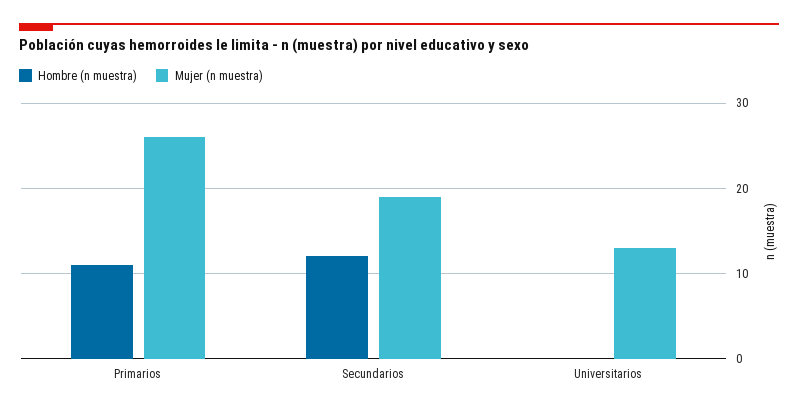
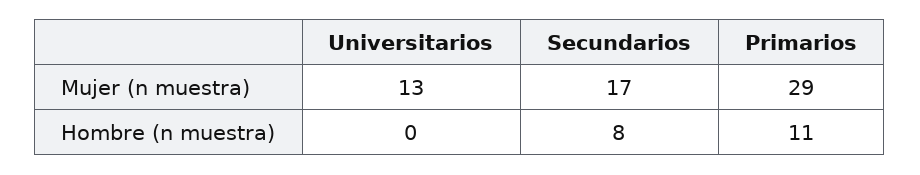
  {
    "Hombre (n muestra)": {
      "Primarios": 11,
-     "Secundarios": 12,
+     "Secundarios": 8,
      "Universitarios": 0
    },
    "Mujer (n muestra)": {
-     "Primarios": 26,
+     "Primarios": 29,
-     "Secundarios": 19,
+     "Secundarios": 17,
      "Universitarios": 13
    }
  }

